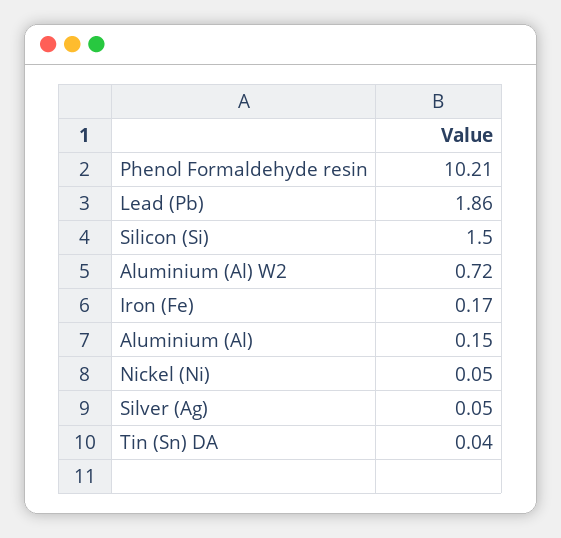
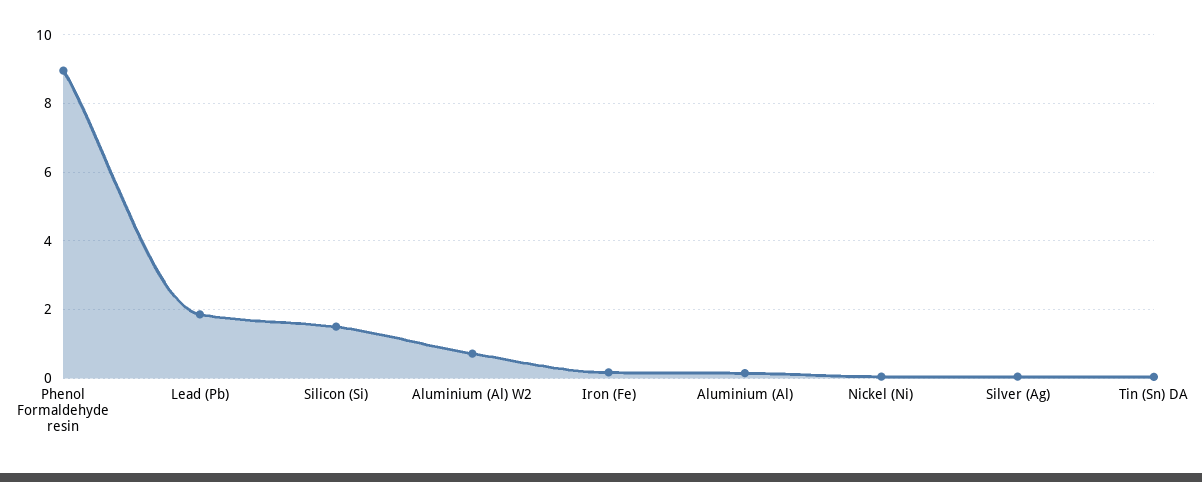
  {
-   "Phenol Formaldehyde resin": 10.21,
+   "Phenol Formaldehyde resin": 9,
    "Lead (Pb)": 1.86,
    "Silicon (Si)": 1.5,
    "Aluminium (Al) W2": 0.72,
    "Iron (Fe)": 0.17,
    "Aluminium (Al)": 0.15,
    "Nickel (Ni)": 0.05,
    "Silver (Ag)": 0.05,
    "Tin (Sn) DA": 0.04
  }

